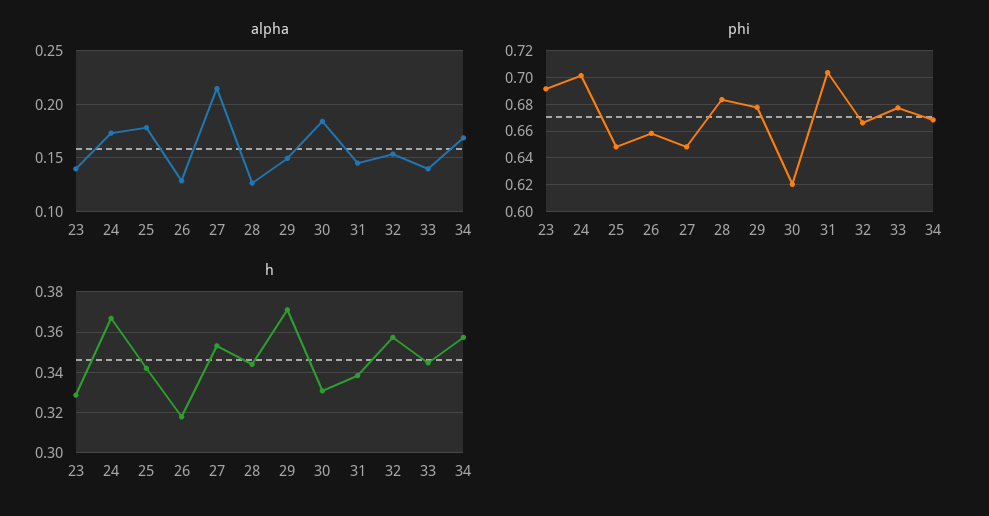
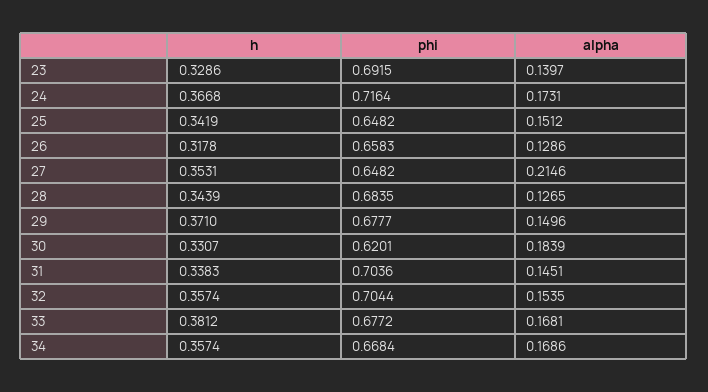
  {
    "alpha": {
      "23": 0.1397,
      "24": 0.1731,
-     "25": 0.18,
+     "25": 0.1512,
      "26": 0.1286,
      "27": 0.2146,
      "28": 0.1265,
      "29": 0.1496,
      "30": 0.1839,
      "31": 0.1451,
      "32": 0.1535,
-     "33": 0.14,
+     "33": 0.1681,
      "34": 0.1686
    },
    "phi": {
      "23": 0.6915,
-     "24": 0.7,
+     "24": 0.7164,
      "25": 0.6482,
      "26": 0.6583,
      "27": 0.6482,
      "28": 0.6835,
      "29": 0.6777,
      "30": 0.6201,
      "31": 0.7036,
-     "32": 0.665,
+     "32": 0.7044,
      "33": 0.6772,
      "34": 0.6684
    },
    "h": {
      "23": 0.3286,
      "24": 0.3668,
      "25": 0.3419,
      "26": 0.3178,
      "27": 0.3531,
      "28": 0.3439,
      "29": 0.371,
      "30": 0.3307,
      "31": 0.3383,
      "32": 0.3574,
-     "33": 0.345,
+     "33": 0.3812,
      "34": 0.3574
    }
  }

